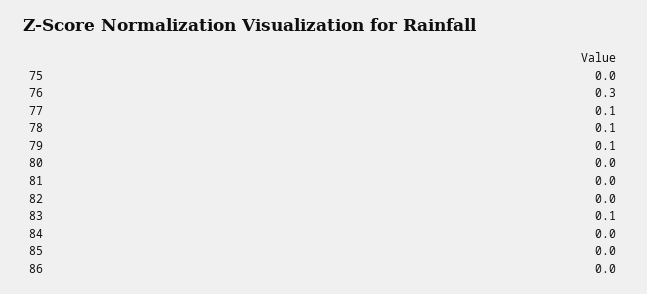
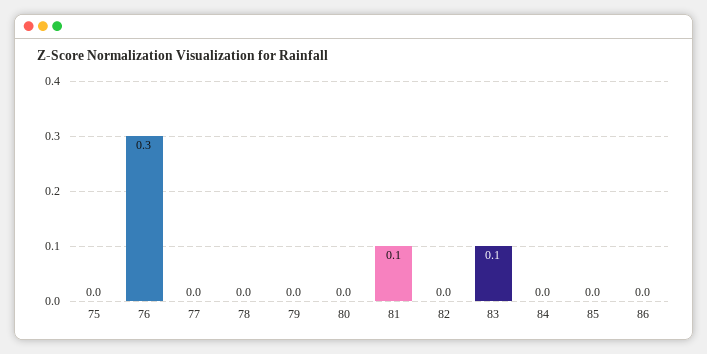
  {
    "75": 0,
    "76": 0.3,
-   "77": 0.1,
+   "77": 0,
-   "78": 0.1,
+   "78": 0,
-   "79": 0.1,
+   "79": 0,
    "80": 0,
-   "81": 0,
+   "81": 0.1,
    "82": 0,
    "83": 0.1,
    "84": 0,
    "85": 0,
    "86": 0
  }

